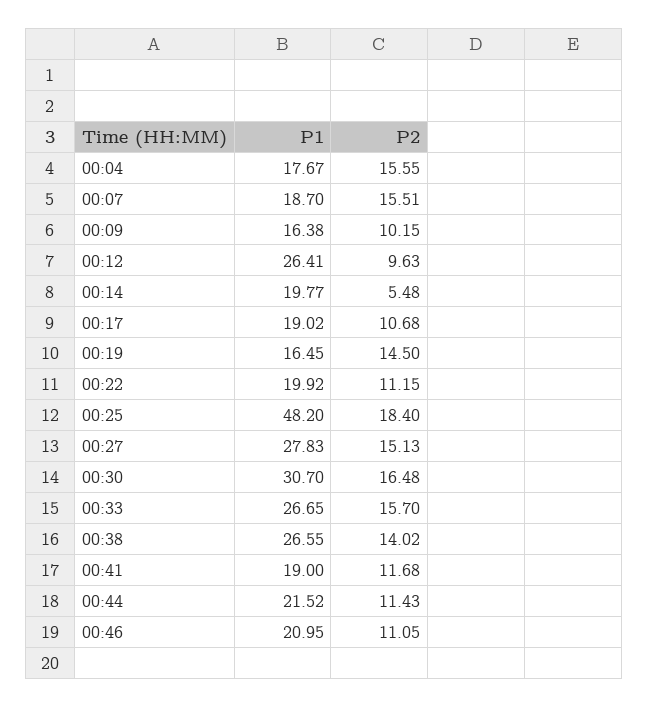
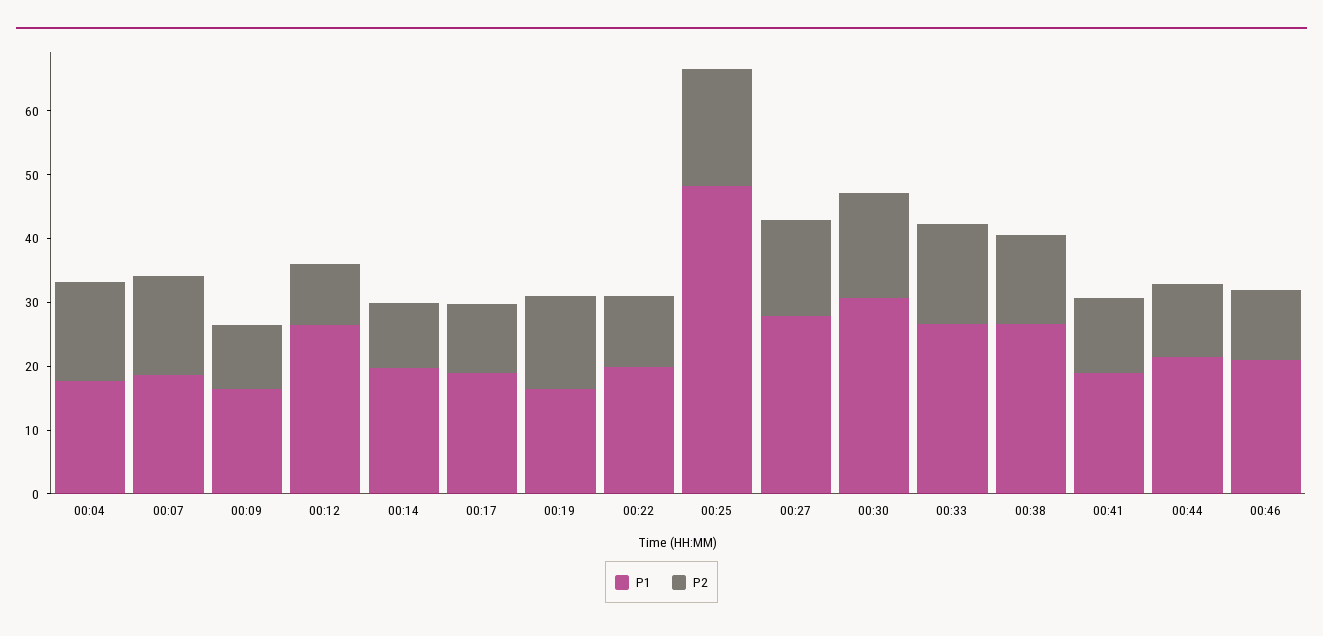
  {
    "P1": {
      "00:04": 17.67,
      "00:07": 18.7,
      "00:09": 16.38,
      "00:12": 26.41,
      "00:14": 19.77,
      "00:17": 19.02,
      "00:19": 16.45,
      "00:22": 19.92,
      "00:25": 48.2,
      "00:27": 27.83,
      "00:30": 30.7,
      "00:33": 26.65,
      "00:38": 26.55,
      "00:41": 19,
      "00:44": 21.52,
      "00:46": 20.95
    },
    "P2": {
      "00:04": 15.55,
      "00:07": 15.51,
      "00:09": 10.15,
      "00:12": 9.63,
-     "00:14": 5.48,
+     "00:14": 10,
      "00:17": 10.68,
      "00:19": 14.5,
      "00:22": 11.15,
      "00:25": 18.4,
      "00:27": 15.13,
      "00:30": 16.48,
      "00:33": 15.7,
      "00:38": 14.02,
      "00:41": 11.68,
      "00:44": 11.43,
      "00:46": 11.05
    }
  }

